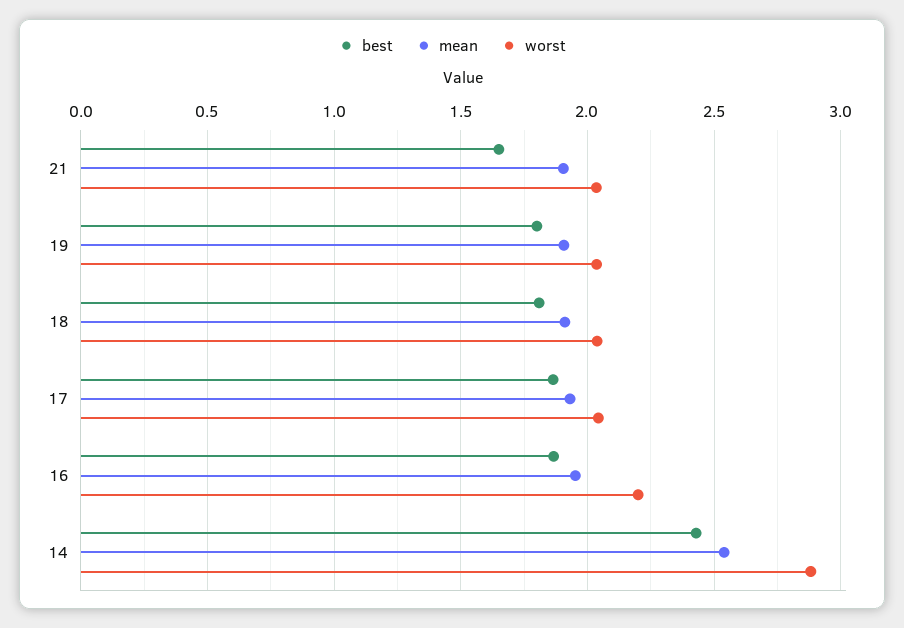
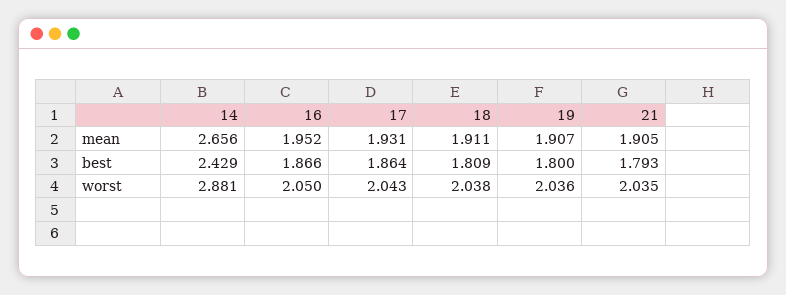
  {
    "best": {
-     "21": 1.65,
+     "21": 1.793,
      "19": 1.8,
      "18": 1.809,
      "17": 1.864,
      "16": 1.866,
      "14": 2.429
    },
    "mean": {
      "21": 1.905,
      "19": 1.907,
      "18": 1.911,
      "17": 1.931,
      "16": 1.952,
-     "14": 2.55
+     "14": 2.656
    },
    "worst": {
      "21": 2.035,
      "19": 2.036,
      "18": 2.038,
      "17": 2.043,
-     "16": 2.2,
+     "16": 2.05,
      "14": 2.881
    }
  }

